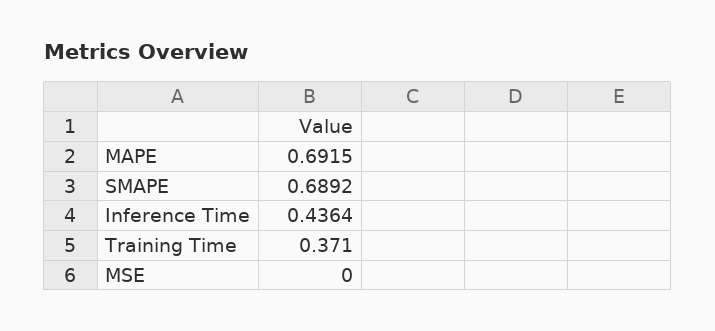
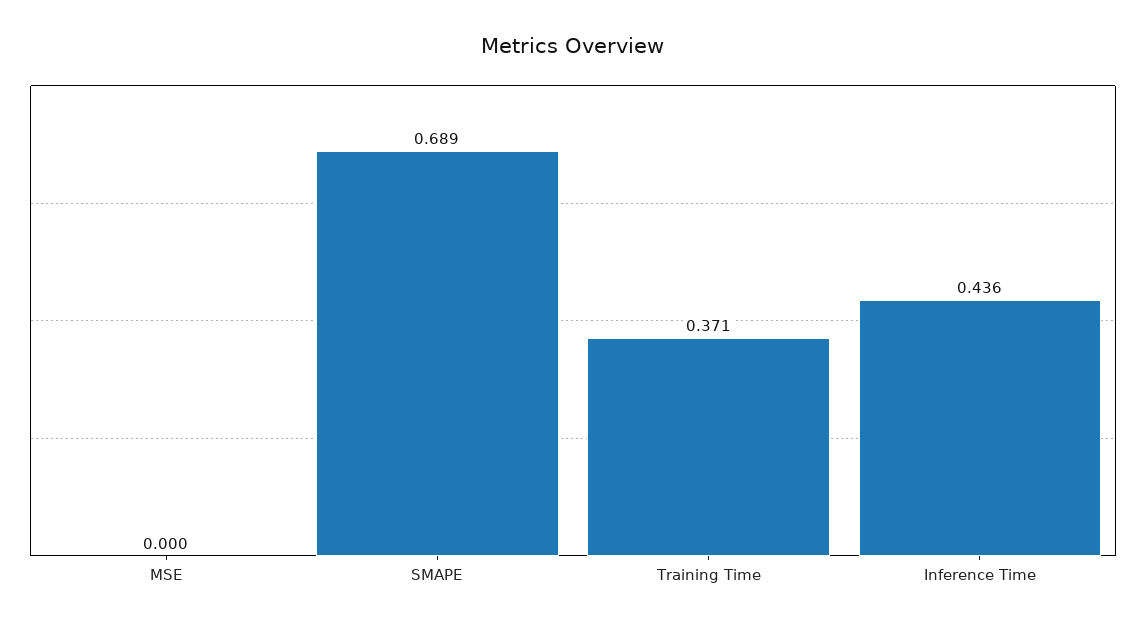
  {
-   "MAPE": 0.6915,
    "SMAPE": 0.6892,
    "Inference Time": 0.4364,
    "Training Time": 0.371,
    "MSE": 0
  }

